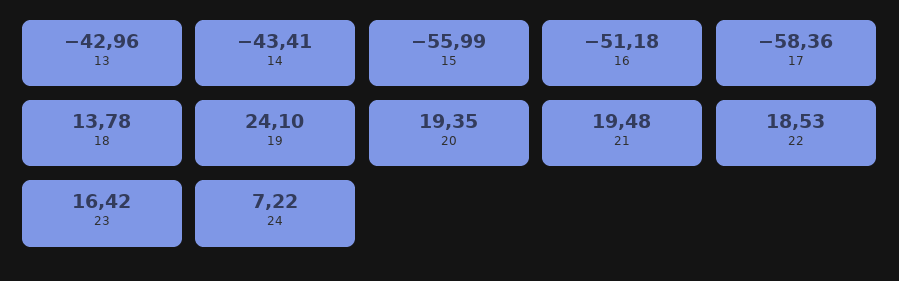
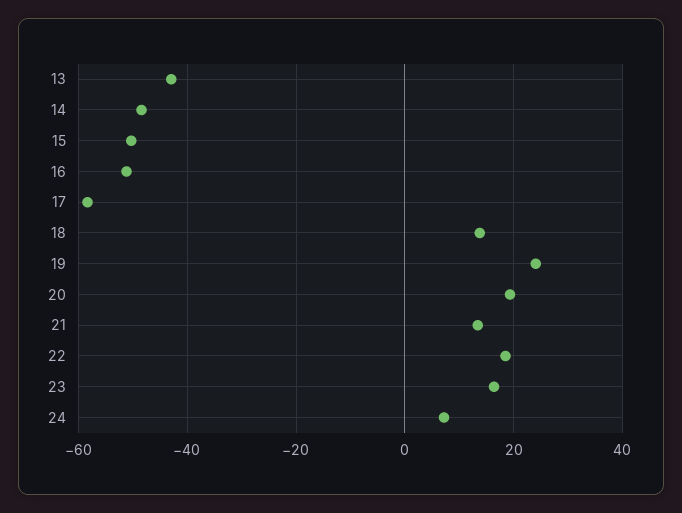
  {
    "13": -42.96,
-   "14": -43.41,
+   "14": -48,
-   "15": -55.99,
+   "15": -50,
    "16": -51.18,
    "17": -58.36,
    "18": 13.78,
    "19": 24.1,
    "20": 19.35,
-   "21": 19.48,
+   "21": 14,
    "22": 18.53,
    "23": 16.42,
    "24": 7.22
  }

